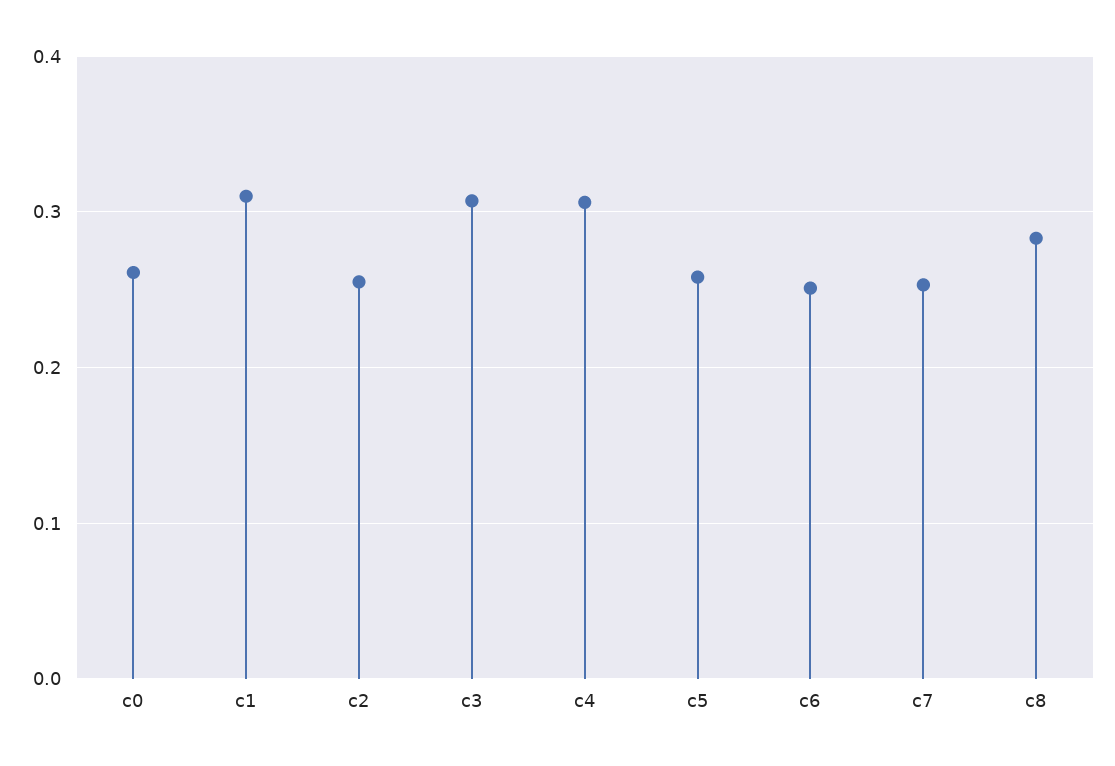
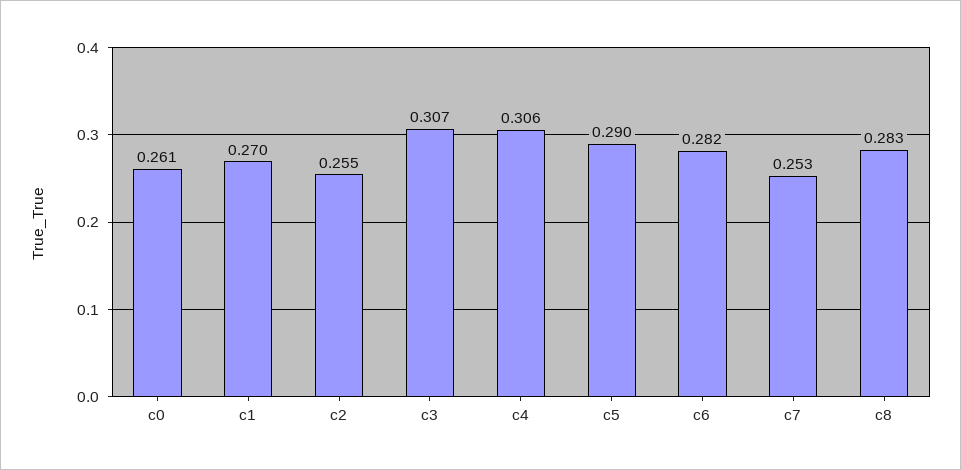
  {
    "c0": 0.261,
-   "c1": 0.31,
+   "c1": 0.27,
    "c2": 0.255,
    "c3": 0.307,
    "c4": 0.306,
-   "c5": 0.26,
+   "c5": 0.29,
-   "c6": 0.25,
+   "c6": 0.282,
    "c7": 0.253,
    "c8": 0.283
  }

